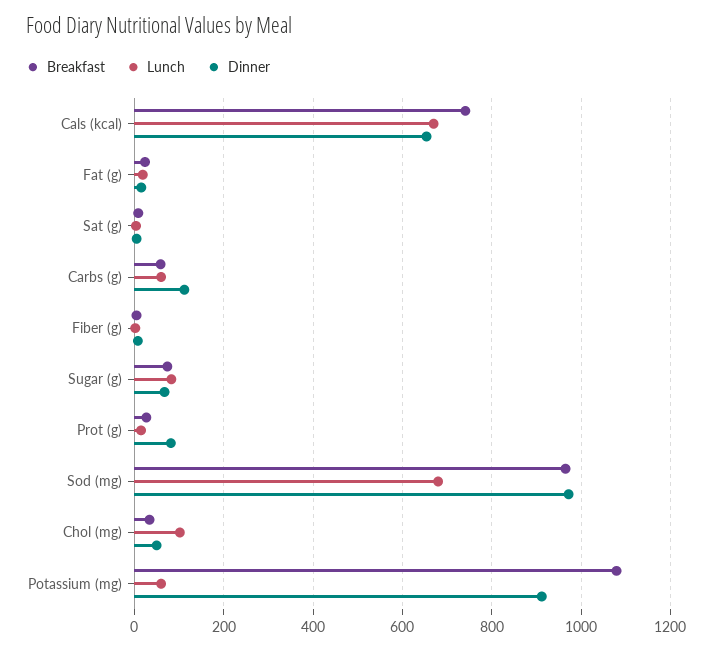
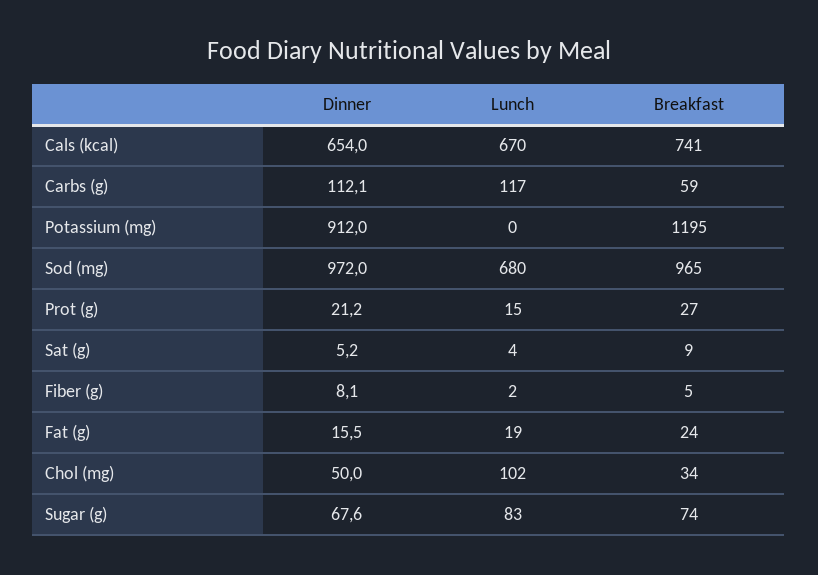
  {
    "Breakfast": {
      "Cals (kcal)": 741,
      "Fat (g)": 24,
      "Sat (g)": 9,
      "Carbs (g)": 59,
      "Fiber (g)": 5,
      "Sugar (g)": 74,
      "Prot (g)": 27,
      "Sod (mg)": 965,
      "Chol (mg)": 34,
-     "Potassium (mg)": 1080
+     "Potassium (mg)": 1195
    },
    "Lunch": {
      "Cals (kcal)": 670,
      "Fat (g)": 19,
      "Sat (g)": 4,
-     "Carbs (g)": 60,
+     "Carbs (g)": 117,
      "Fiber (g)": 2,
      "Sugar (g)": 83,
      "Prot (g)": 15,
      "Sod (mg)": 680,
      "Chol (mg)": 102,
-     "Potassium (mg)": 60
+     "Potassium (mg)": 0
    },
    "Dinner": {
      "Cals (kcal)": 654,
      "Fat (g)": 15.5,
      "Sat (g)": 5.2,
      "Carbs (g)": 112.1,
      "Fiber (g)": 8.1,
      "Sugar (g)": 67.6,
-     "Prot (g)": 80,
+     "Prot (g)": 21.2,
      "Sod (mg)": 972,
      "Chol (mg)": 50,
      "Potassium (mg)": 912
    }
  }

